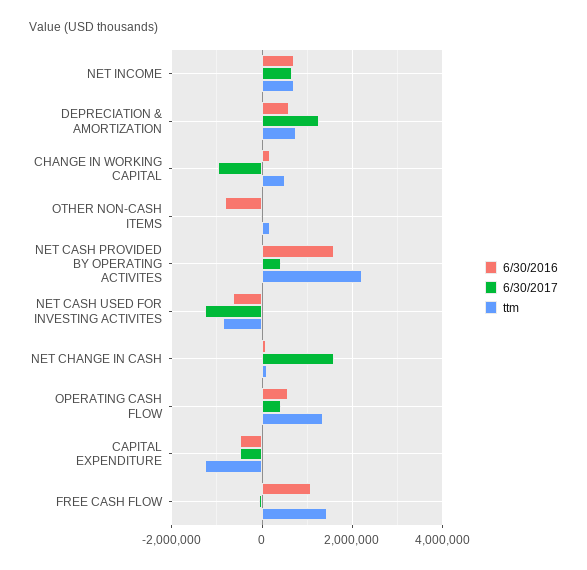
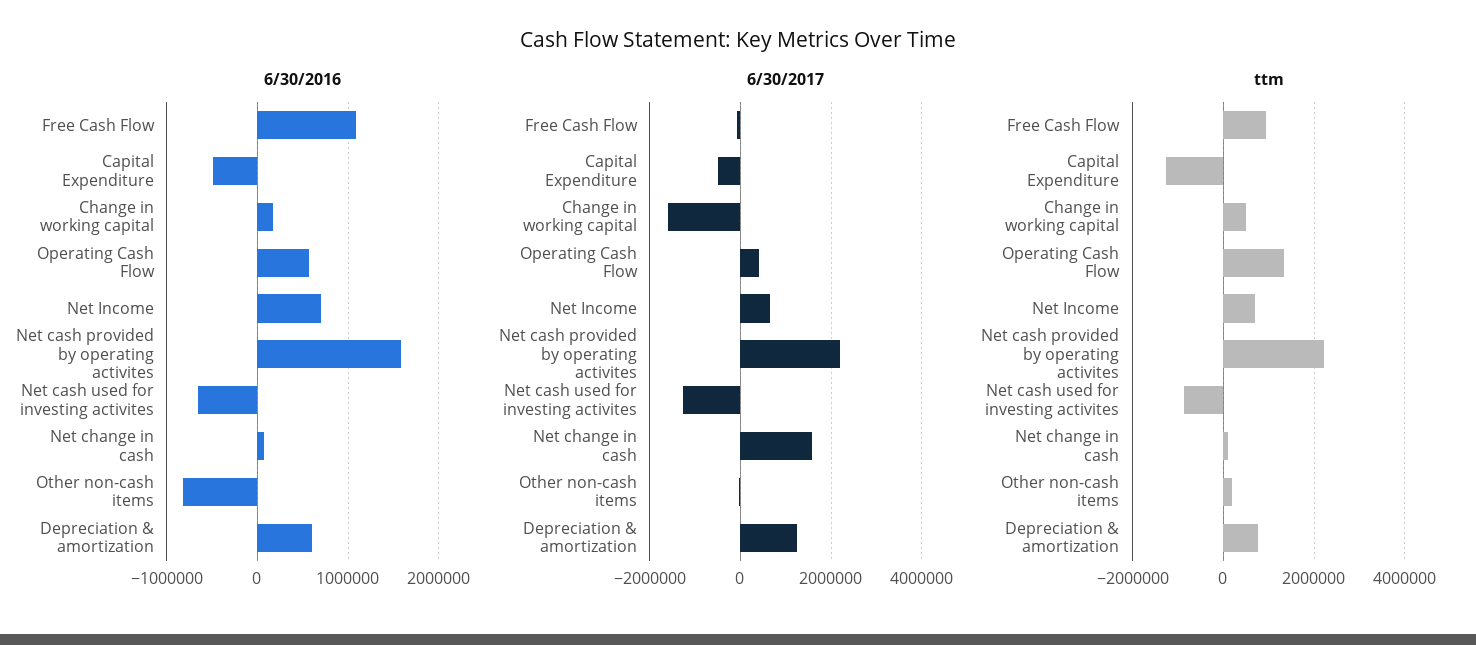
  {
    "6/30/2016": {
      "NET INCOME": 700000,
      "DEPRECIATION & AMORTIZATION": 600000,
      "CHANGE IN WORKING CAPITAL": 200000,
      "OTHER NON-CASH ITEMS": -800000,
      "NET CASH PROVIDED BY OPERATING ACTIVITES": 1600000,
      "NET CASH USED FOR INVESTING ACTIVITES": -700000,
      "NET CHANGE IN CASH": 100000,
      "OPERATING CASH FLOW": 600000,
      "CAPITAL EXPENDITURE": -500000,
      "FREE CASH FLOW": 1100000
    },
    "6/30/2017": {
      "NET INCOME": 600000,
      "DEPRECIATION & AMORTIZATION": 1200000,
-     "CHANGE IN WORKING CAPITAL": -1000000,
+     "CHANGE IN WORKING CAPITAL": -1600000,
      "OTHER NON-CASH ITEMS": 0,
-     "NET CASH PROVIDED BY OPERATING ACTIVITES": 400000,
+     "NET CASH PROVIDED BY OPERATING ACTIVITES": 2200000,
      "NET CASH USED FOR INVESTING ACTIVITES": -1200000,
      "NET CHANGE IN CASH": 1600000,
      "OPERATING CASH FLOW": 400000,
      "CAPITAL EXPENDITURE": -400000,
      "FREE CASH FLOW": 0
    },
    "ttm": {
      "NET INCOME": 800000,
      "DEPRECIATION & AMORTIZATION": 800000,
      "CHANGE IN WORKING CAPITAL": 400000,
      "OTHER NON-CASH ITEMS": 200000,
      "NET CASH PROVIDED BY OPERATING ACTIVITES": 2200000,
      "NET CASH USED FOR INVESTING ACTIVITES": -800000,
      "NET CHANGE IN CASH": 200000,
      "OPERATING CASH FLOW": 1400000,
      "CAPITAL EXPENDITURE": -1200000,
-     "FREE CASH FLOW": 1400000
+     "FREE CASH FLOW": 1000000
    }
  }

